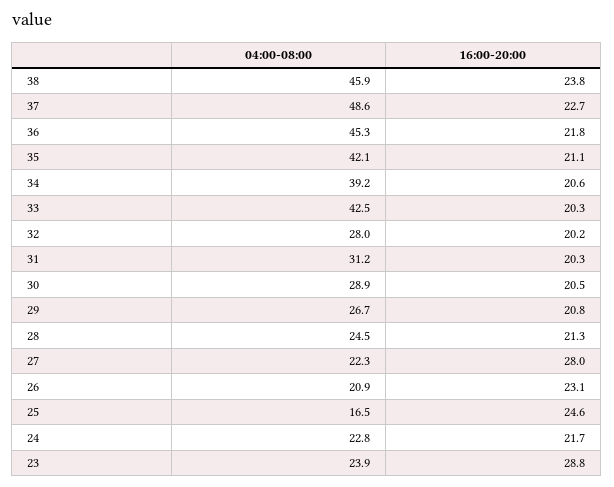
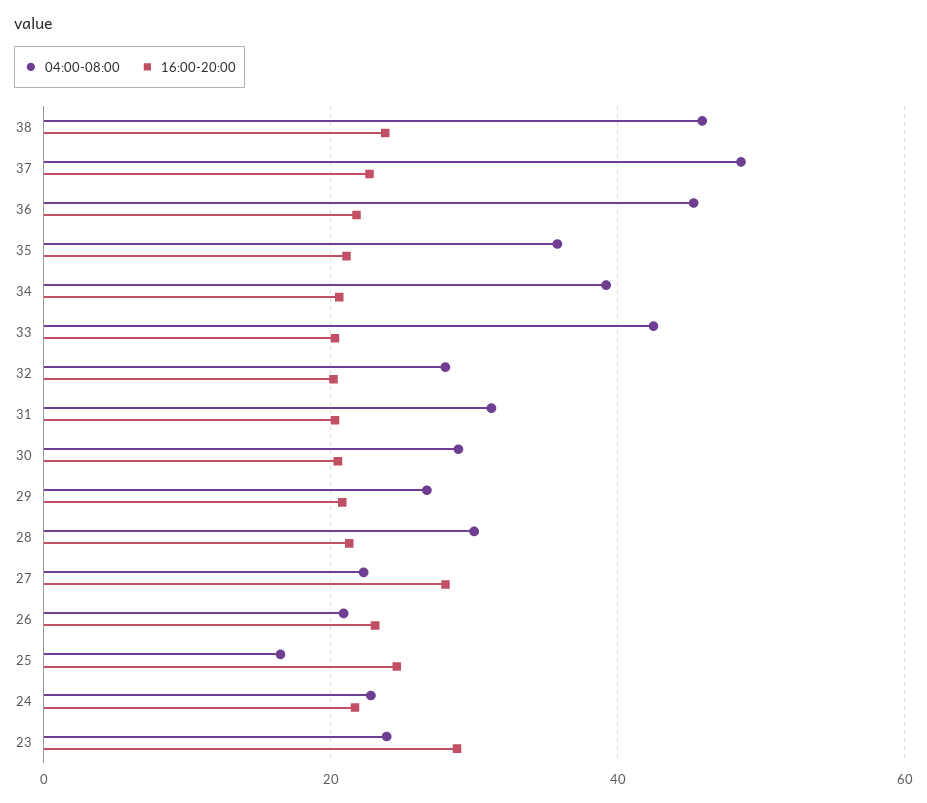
  {
    "04:00-08:00": {
      "38": 45.9,
      "37": 48.6,
      "36": 45.3,
-     "35": 42.1,
+     "35": 36,
      "34": 39.2,
      "33": 42.5,
      "32": 28,
      "31": 31.2,
      "30": 28.9,
      "29": 26.7,
-     "28": 24.5,
+     "28": 30,
      "27": 22.3,
      "26": 20.9,
      "25": 16.5,
      "24": 22.8,
      "23": 23.9
    },
    "16:00-20:00": {
      "38": 23.8,
      "37": 22.7,
      "36": 21.8,
      "35": 21.1,
      "34": 20.6,
      "33": 20.3,
      "32": 20.2,
      "31": 20.3,
      "30": 20.5,
      "29": 20.8,
      "28": 21.3,
      "27": 28,
      "26": 23.1,
      "25": 24.6,
      "24": 21.7,
      "23": 28.8
    }
  }

